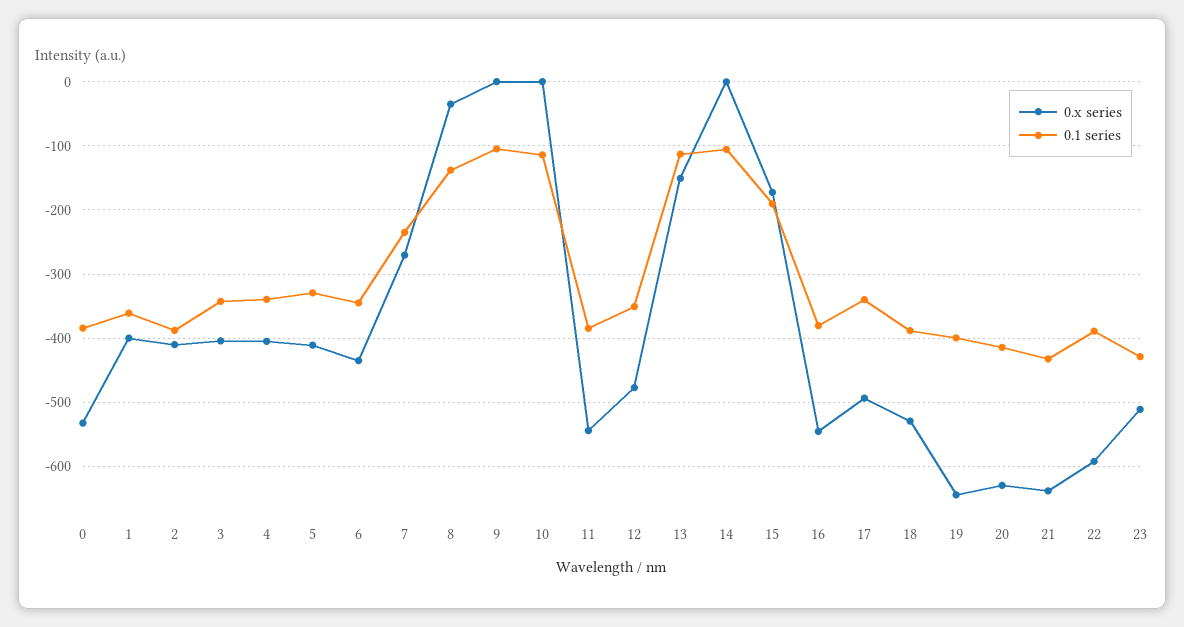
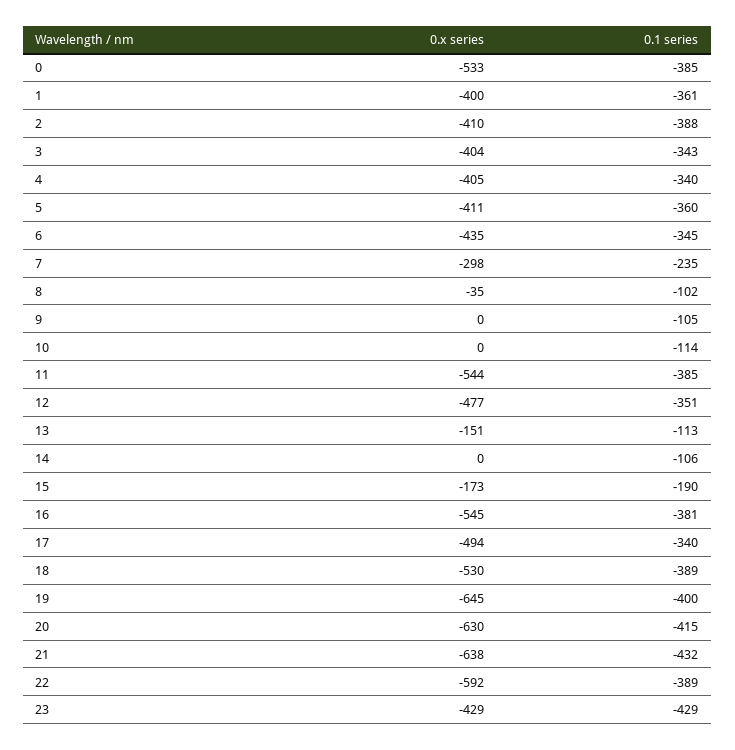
  {
    "0.x series": {
      "0": -533,
      "1": -400,
      "2": -410,
      "3": -404,
      "4": -405,
      "5": -411,
      "6": -435,
-     "7": -270,
+     "7": -298,
      "8": -35,
      "9": 0,
      "10": 0,
      "11": -544,
      "12": -477,
      "13": -151,
      "14": 0,
      "15": -173,
      "16": -545,
      "17": -494,
      "18": -530,
      "19": -645,
      "20": -630,
      "21": -638,
      "22": -592,
-     "23": -510
+     "23": -429
    },
    "0.1 series": {
      "0": -385,
      "1": -361,
      "2": -388,
      "3": -343,
      "4": -340,
-     "5": -330,
+     "5": -360,
      "6": -345,
      "7": -235,
-     "8": -140,
+     "8": -102,
      "9": -105,
      "10": -114,
      "11": -385,
      "12": -351,
      "13": -113,
      "14": -106,
      "15": -190,
      "16": -381,
      "17": -340,
      "18": -389,
      "19": -400,
      "20": -415,
      "21": -432,
      "22": -389,
      "23": -429
    }
  }

